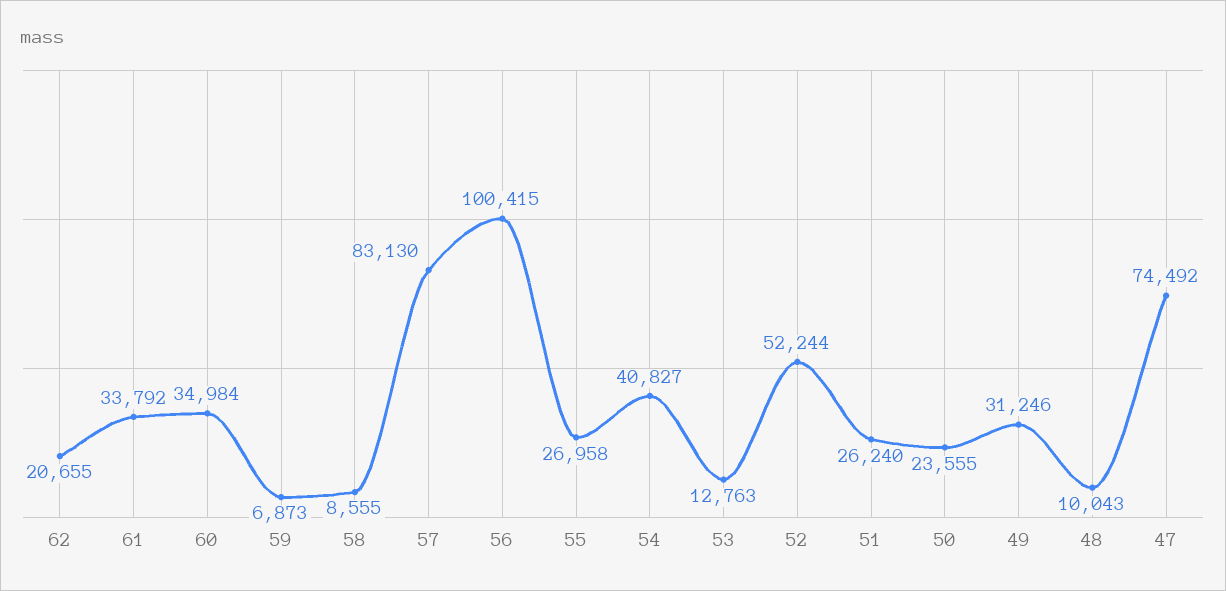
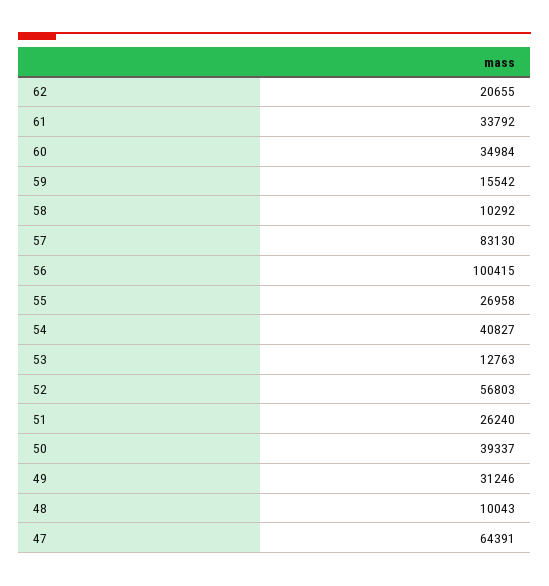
  {
    "62": 20655,
    "61": 33792,
    "60": 34984,
-   "59": 6873,
+   "59": 15542,
-   "58": 8555,
+   "58": 10292,
    "57": 83130,
    "56": 100415,
    "55": 26958,
    "54": 40827,
    "53": 12763,
-   "52": 52244,
+   "52": 56803,
    "51": 26240,
-   "50": 23555,
+   "50": 39337,
    "49": 31246,
    "48": 10043,
-   "47": 74492
+   "47": 64391
  }

